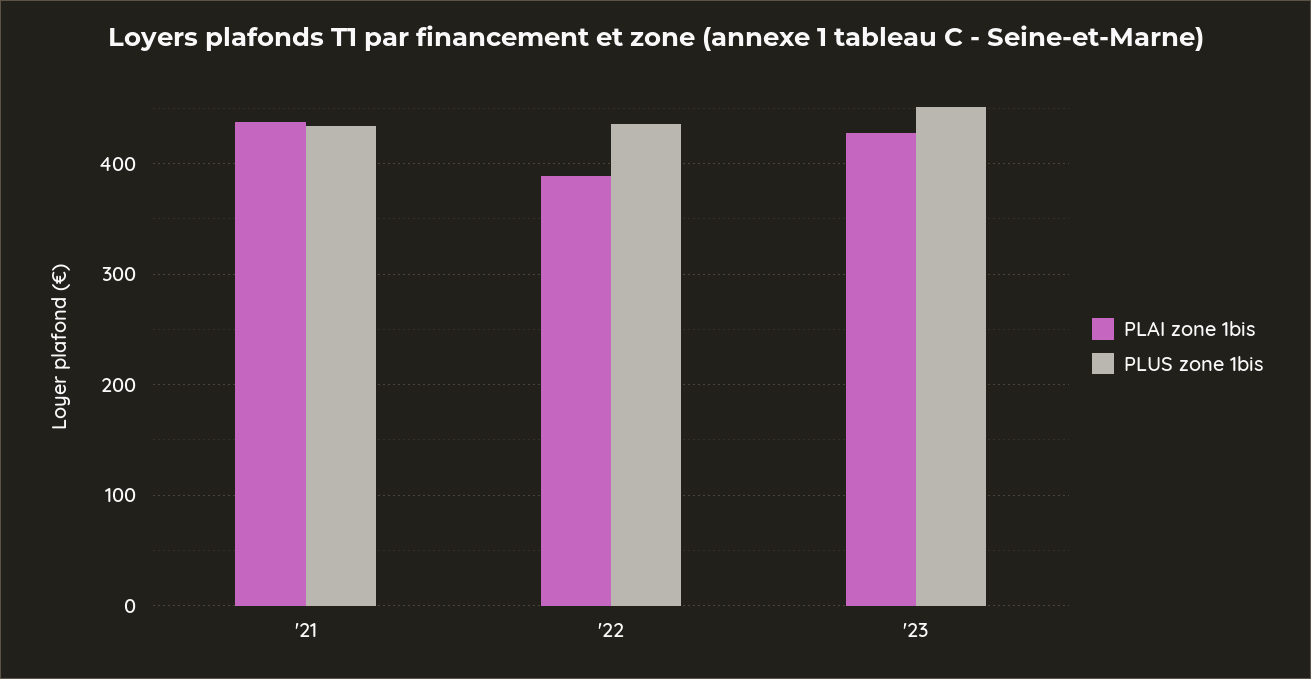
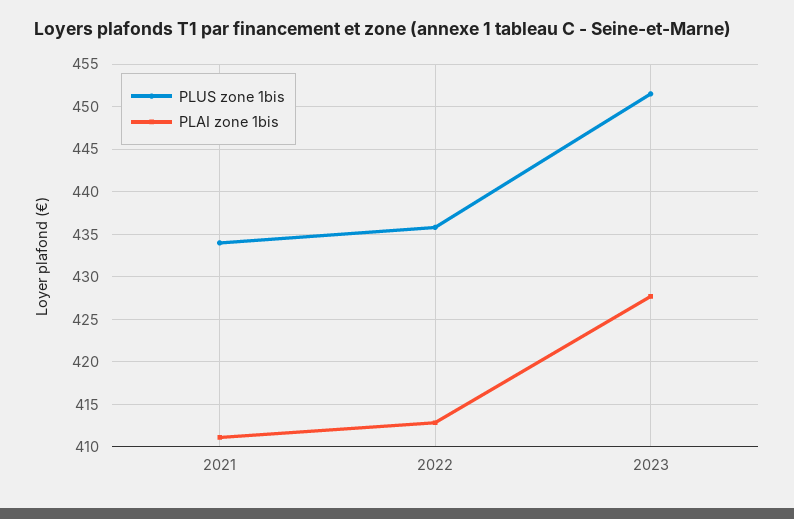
  {
    "PLAI zone 1bis": {
-     "'21": 440,
+     "'21": 411,
-     "'22": 390,
+     "'22": 413,
      "'23": 428
    },
    "PLUS zone 1bis": {
      "'21": 434,
      "'22": 436,
      "'23": 451
    }
  }

